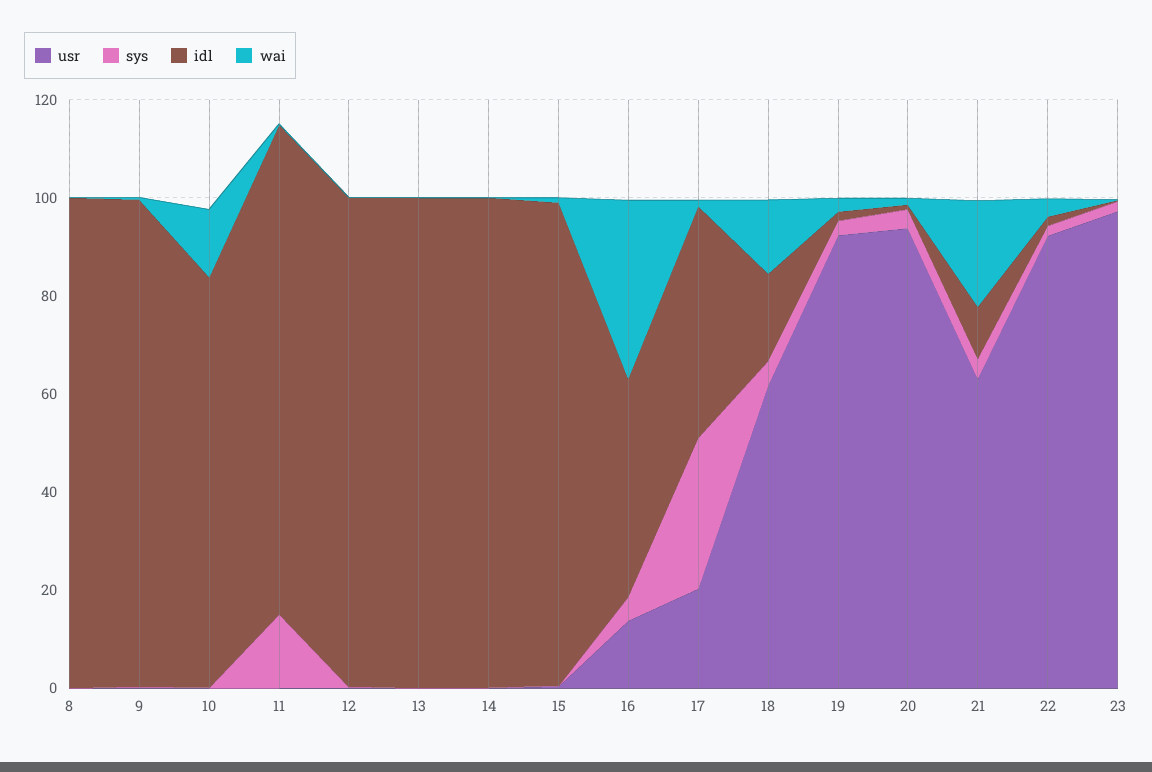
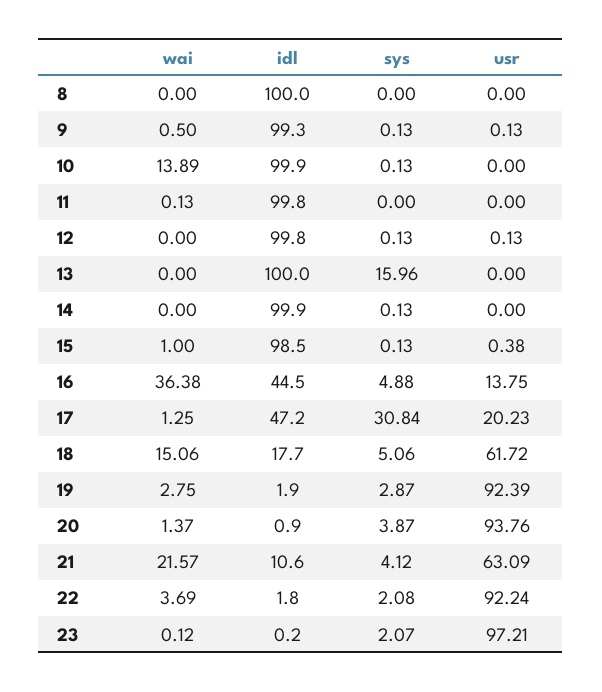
  {
    "usr": {
      "8": 0,
      "9": 0.13,
      "10": 0,
      "11": 0,
      "12": 0.13,
      "13": 0,
      "14": 0,
      "15": 0.38,
      "16": 13.75,
      "17": 20.23,
      "18": 61.72,
      "19": 92.39,
      "20": 93.76,
      "21": 63.09,
      "22": 92.24,
      "23": 97.21
    },
    "sys": {
      "8": 0,
      "9": 0.13,
      "10": 0.13,
-     "11": 15,
+     "11": 0,
      "12": 0.13,
-     "13": 0,
+     "13": 15.96,
      "14": 0.13,
      "15": 0.13,
      "16": 4.88,
      "17": 30.84,
      "18": 5.06,
      "19": 2.87,
      "20": 3.87,
      "21": 4.12,
      "22": 2.08,
      "23": 2.07
    },
    "idl": {
      "8": 100,
      "9": 99.3,
-     "10": 85,
+     "10": 99.9,
      "11": 99.8,
      "12": 99.8,
      "13": 100,
      "14": 99.9,
      "15": 98.5,
      "16": 44.5,
      "17": 47.2,
      "18": 17.7,
      "19": 1.9,
      "20": 0.9,
      "21": 10.6,
      "22": 1.8,
      "23": 0.2
    },
    "wai": {
      "8": 0,
      "9": 0.5,
      "10": 13.89,
      "11": 0.13,
      "12": 0,
      "13": 0,
      "14": 0,
      "15": 1,
      "16": 36.38,
      "17": 1.25,
      "18": 15.06,
      "19": 2.75,
      "20": 1.37,
      "21": 21.57,
      "22": 3.69,
      "23": 0.12
    }
  }

